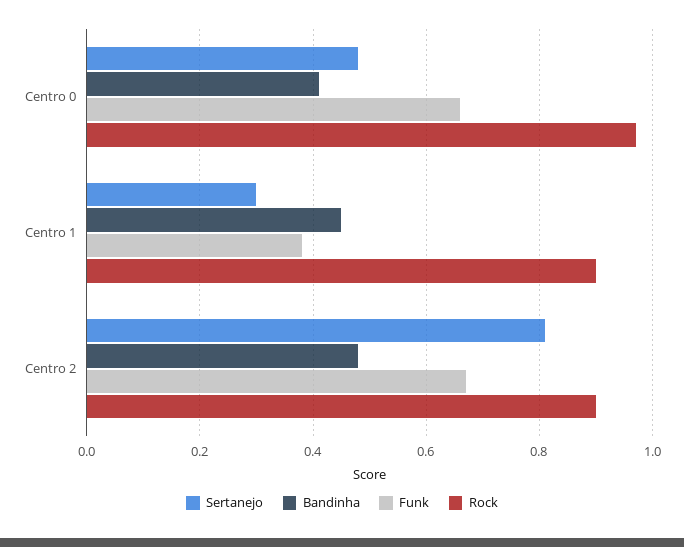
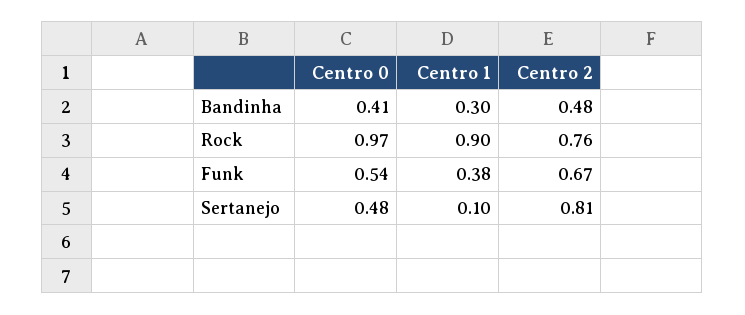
  {
    "Sertanejo": {
      "Centro 0": 0.48,
-     "Centro 1": 0.3,
+     "Centro 1": 0.1,
      "Centro 2": 0.81
    },
    "Bandinha": {
      "Centro 0": 0.41,
-     "Centro 1": 0.45,
+     "Centro 1": 0.3,
      "Centro 2": 0.48
    },
    "Funk": {
-     "Centro 0": 0.65,
+     "Centro 0": 0.54,
      "Centro 1": 0.38,
      "Centro 2": 0.67
    },
    "Rock": {
      "Centro 0": 0.97,
      "Centro 1": 0.9,
-     "Centro 2": 0.9
+     "Centro 2": 0.76
    }
  }

